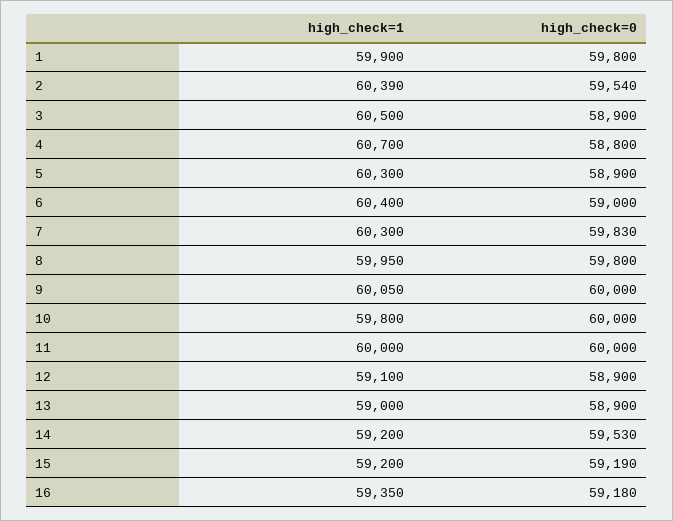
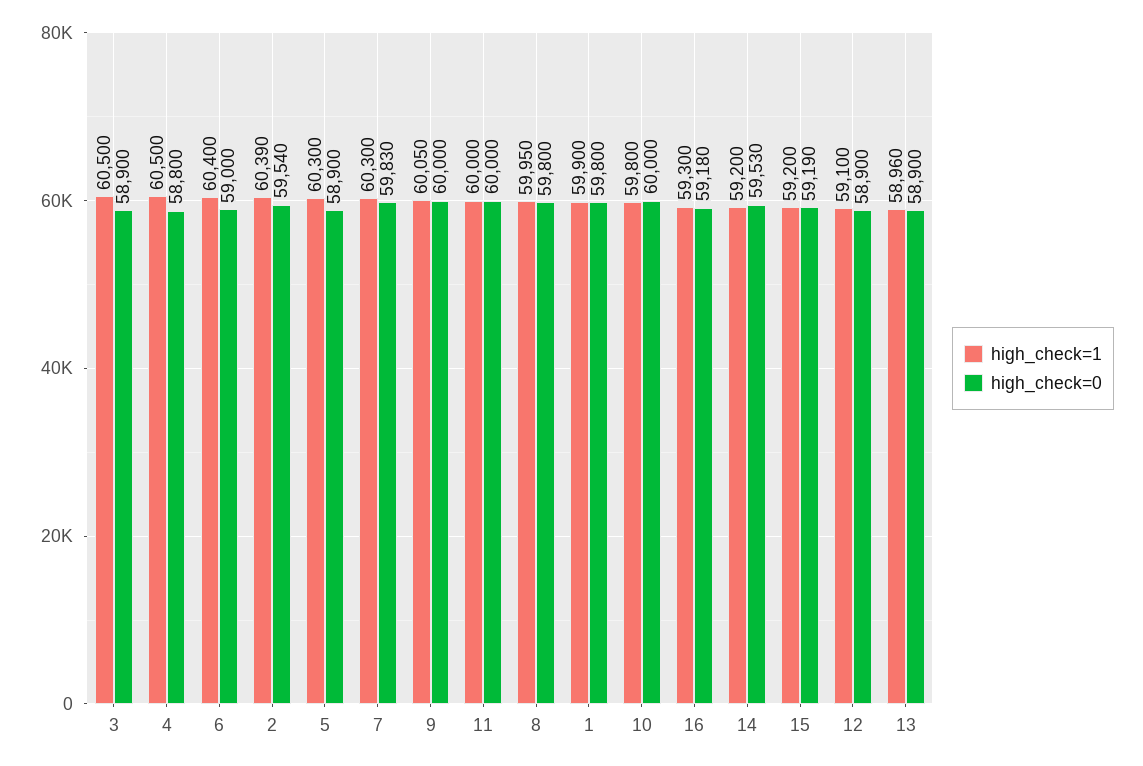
  {
    "high_check=1": {
      "1": 59900,
      "2": 60390,
      "3": 60500,
-     "4": 60700,
+     "4": 60500,
      "5": 60300,
      "6": 60400,
      "7": 60300,
      "8": 59950,
      "9": 60050,
      "10": 59800,
      "11": 60000,
      "12": 59100,
-     "13": 59000,
+     "13": 58960,
      "14": 59200,
      "15": 59200,
-     "16": 59350
+     "16": 59300
    },
    "high_check=0": {
      "1": 59800,
      "2": 59540,
      "3": 58900,
      "4": 58800,
      "5": 58900,
      "6": 59000,
      "7": 59830,
      "8": 59800,
      "9": 60000,
      "10": 60000,
      "11": 60000,
      "12": 58900,
      "13": 58900,
      "14": 59530,
      "15": 59190,
      "16": 59180
    }
  }

